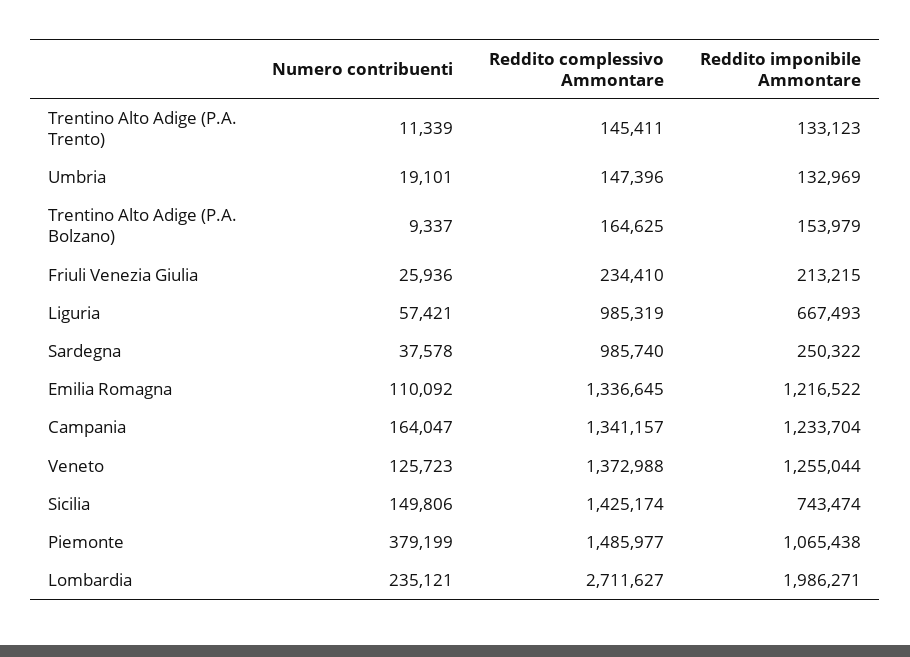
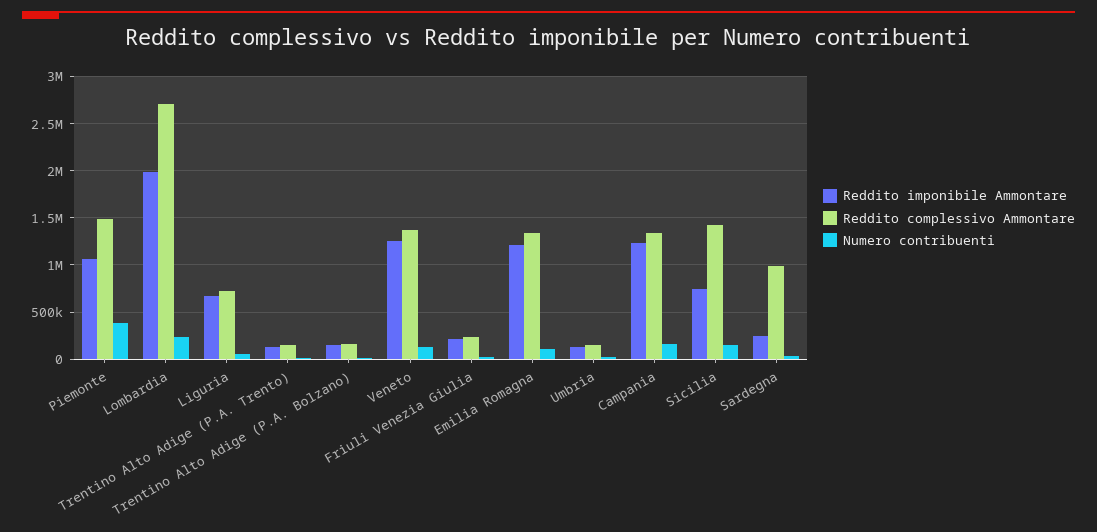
  {
    "Numero contribuenti": {
      "Trentino Alto Adige (P.A. Trento)": 11339,
      "Umbria": 19101,
      "Trentino Alto Adige (P.A. Bolzano)": 9337,
      "Friuli Venezia Giulia": 25936,
      "Liguria": 57421,
      "Sardegna": 37578,
      "Emilia Romagna": 110092,
      "Campania": 164047,
      "Veneto": 125723,
      "Sicilia": 149806,
      "Piemonte": 379199,
      "Lombardia": 235121
    },
    "Reddito complessivo Ammontare": {
      "Trentino Alto Adige (P.A. Trento)": 145411,
      "Umbria": 147396,
      "Trentino Alto Adige (P.A. Bolzano)": 164625,
      "Friuli Venezia Giulia": 234410,
-     "Liguria": 985319,
+     "Liguria": 700000,
      "Sardegna": 985740,
      "Emilia Romagna": 1336645,
      "Campania": 1341157,
      "Veneto": 1372988,
      "Sicilia": 1425174,
      "Piemonte": 1485977,
      "Lombardia": 2711627
    },
    "Reddito imponibile Ammontare": {
      "Trentino Alto Adige (P.A. Trento)": 133123,
      "Umbria": 132969,
      "Trentino Alto Adige (P.A. Bolzano)": 153979,
      "Friuli Venezia Giulia": 213215,
      "Liguria": 667493,
      "Sardegna": 250322,
      "Emilia Romagna": 1216522,
      "Campania": 1233704,
      "Veneto": 1255044,
      "Sicilia": 743474,
      "Piemonte": 1065438,
      "Lombardia": 1986271
    }
  }

